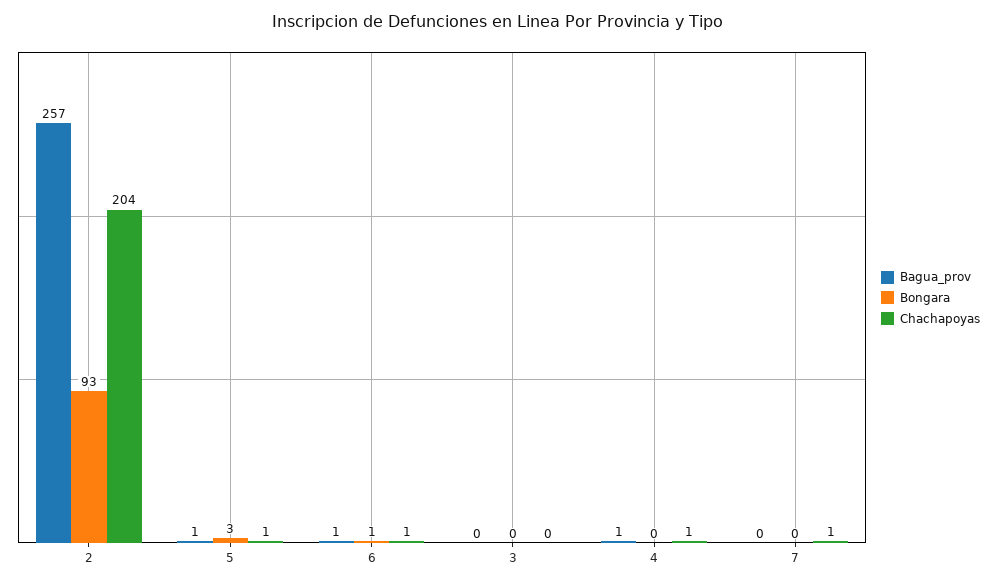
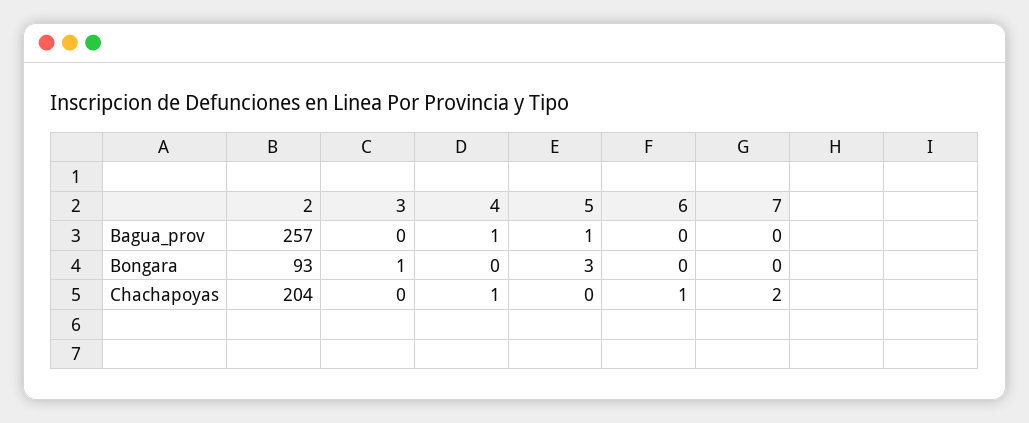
  {
    "Bagua_prov": {
      "2": 257,
      "5": 1,
-     "6": 1,
+     "6": 0,
      "3": 0,
      "4": 1,
      "7": 0
    },
    "Bongara": {
      "2": 93,
      "5": 3,
-     "6": 1,
+     "6": 0,
-     "3": 0,
+     "3": 1,
      "4": 0,
      "7": 0
    },
    "Chachapoyas": {
      "2": 204,
-     "5": 1,
+     "5": 0,
      "6": 1,
      "3": 0,
      "4": 1,
-     "7": 1
+     "7": 2
    }
  }

